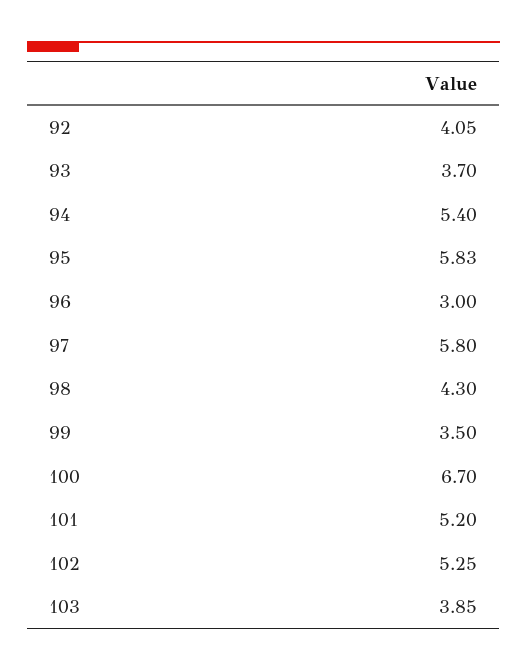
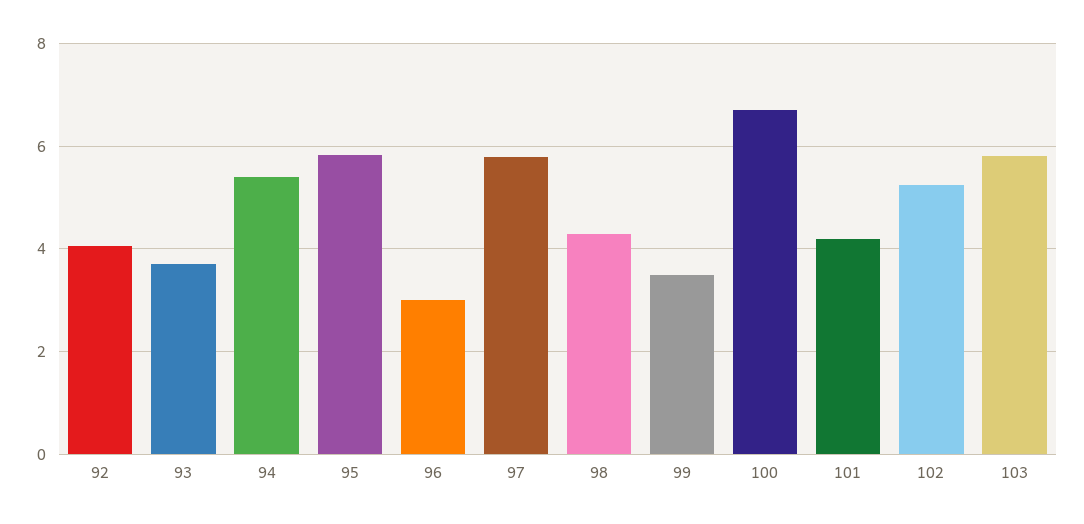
  {
    "92": 4.05,
    "93": 3.7,
    "94": 5.4,
    "95": 5.83,
    "96": 3,
    "97": 5.8,
    "98": 4.3,
    "99": 3.5,
    "100": 6.7,
-   "101": 5.2,
+   "101": 4.2,
    "102": 5.25,
-   "103": 3.85
+   "103": 5.8
  }

